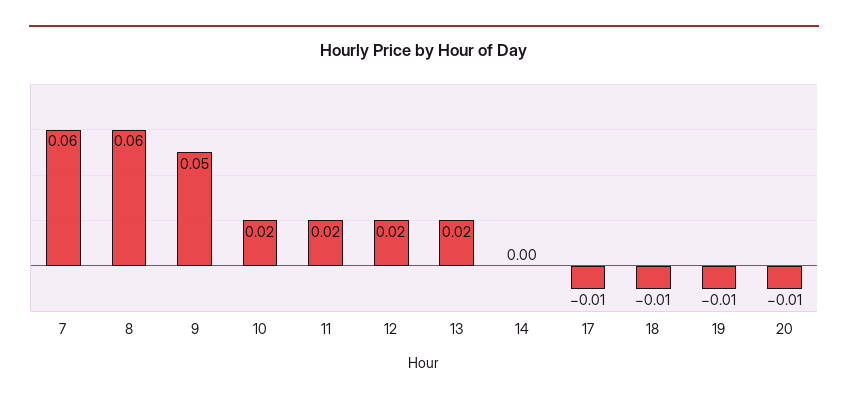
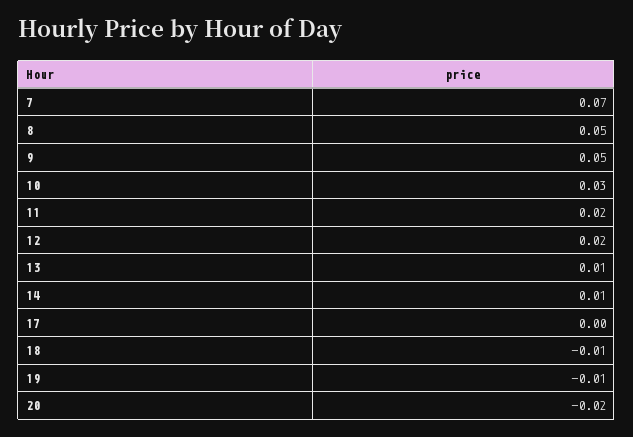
  {
-   "7": 0.06,
+   "7": 0.07,
-   "8": 0.06,
+   "8": 0.05,
    "9": 0.05,
-   "10": 0.02,
+   "10": 0.03,
    "11": 0.02,
    "12": 0.02,
-   "13": 0.02,
+   "13": 0.01,
-   "14": 0,
+   "14": 0.01,
-   "17": -0.01,
+   "17": 0,
    "18": -0.01,
    "19": -0.01,
-   "20": -0.01
+   "20": -0.02
  }

